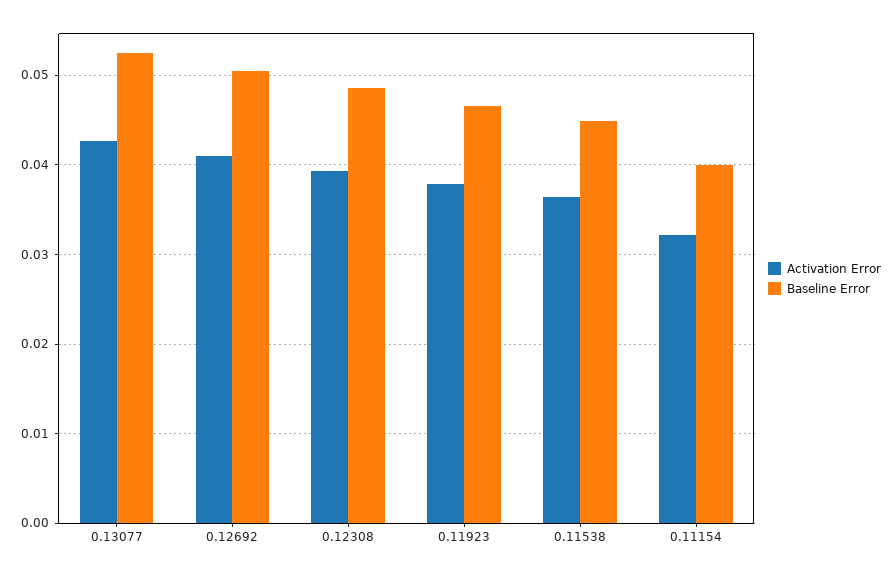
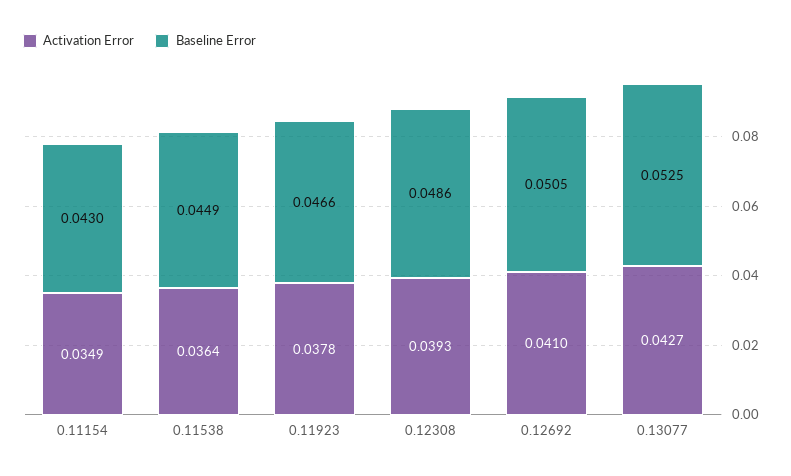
  {
    "Activation Error": {
      "0.13077": 0.0427,
      "0.12692": 0.041,
      "0.12308": 0.0393,
      "0.11923": 0.0378,
      "0.11538": 0.0364,
-     "0.11154": 0.032
+     "0.11154": 0.0349
    },
    "Baseline Error": {
      "0.13077": 0.0525,
      "0.12692": 0.0505,
      "0.12308": 0.0486,
      "0.11923": 0.0466,
      "0.11538": 0.0449,
-     "0.11154": 0.04
+     "0.11154": 0.043
    }
  }

